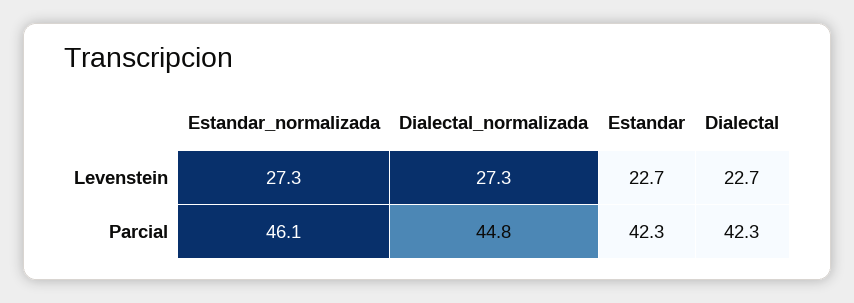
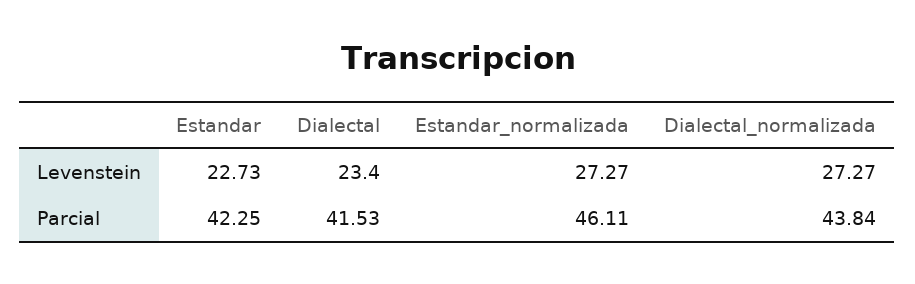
  {
    "Estandar_normalizada": {
      "Levenstein": 27.27,
      "Parcial": 46.11
    },
    "Dialectal_normalizada": {
      "Levenstein": 27.27,
-     "Parcial": 44.8
+     "Parcial": 43.84
    },
    "Estandar": {
      "Levenstein": 22.73,
      "Parcial": 42.25
    },
    "Dialectal": {
-     "Levenstein": 22.7,
+     "Levenstein": 23.4,
-     "Parcial": 42.3
+     "Parcial": 41.53
    }
  }

